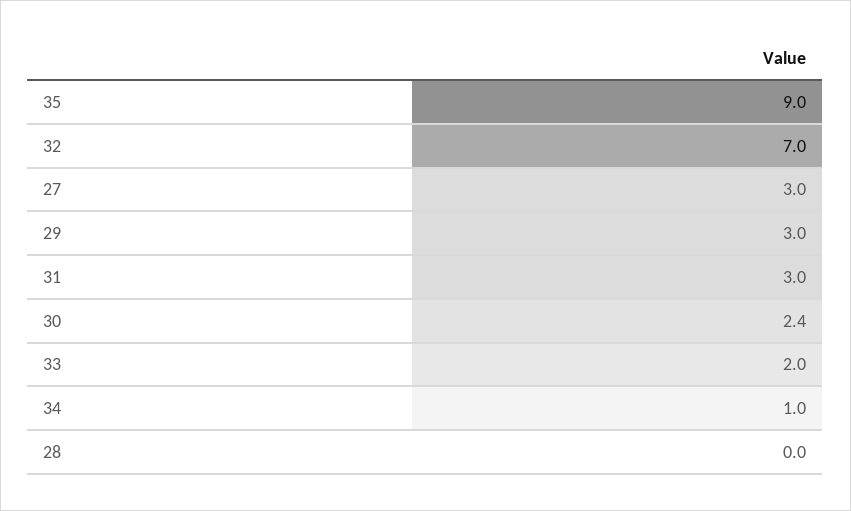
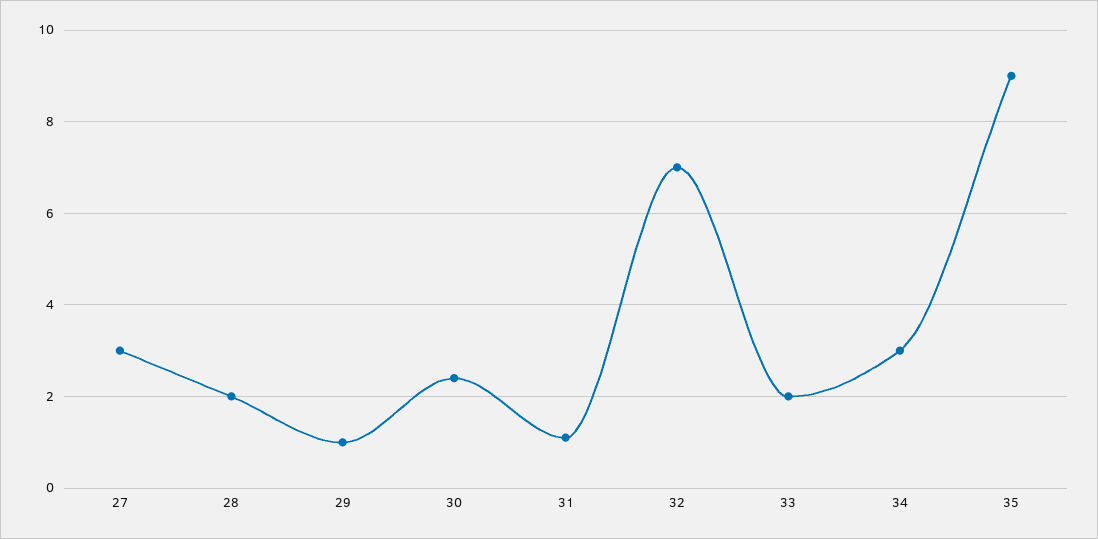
  {
    "35": 9,
    "32": 7,
    "27": 3,
-   "29": 3,
+   "29": 1,
-   "31": 3,
+   "31": 1,
    "30": 2.4,
    "33": 2,
-   "34": 1,
+   "34": 3,
-   "28": 0
+   "28": 2
  }

